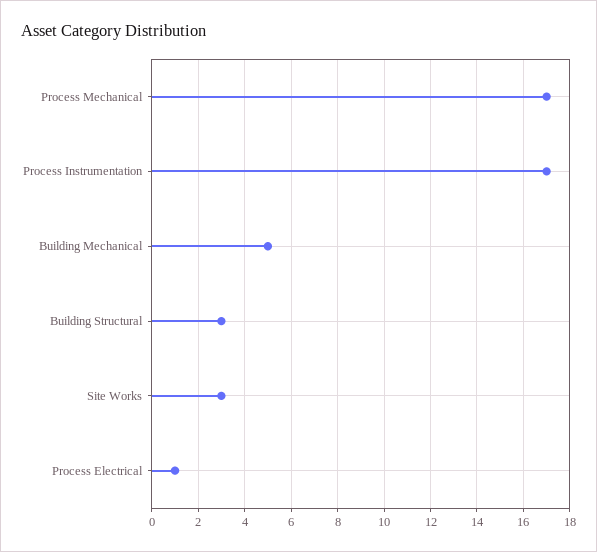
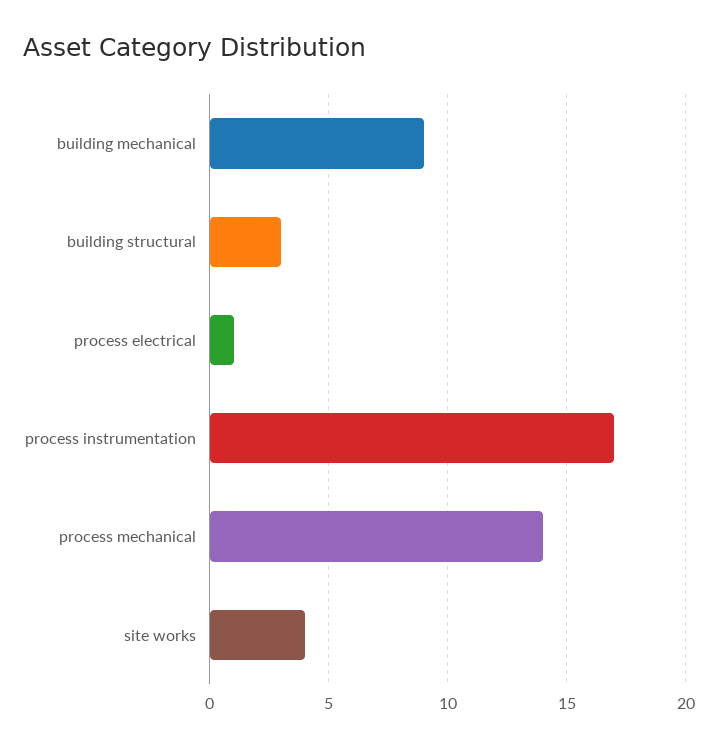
  {
-   "Process Mechanical": 17,
+   "Process Mechanical": 14,
    "Process Instrumentation": 17,
-   "Building Mechanical": 5,
+   "Building Mechanical": 9,
    "Building Structural": 3,
-   "Site Works": 3,
+   "Site Works": 4,
    "Process Electrical": 1
  }

